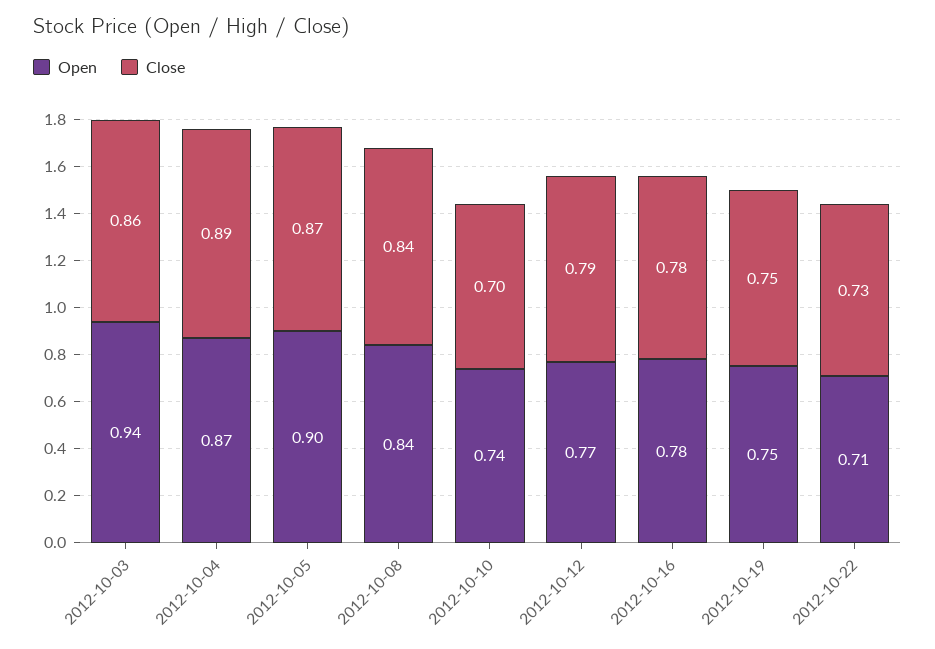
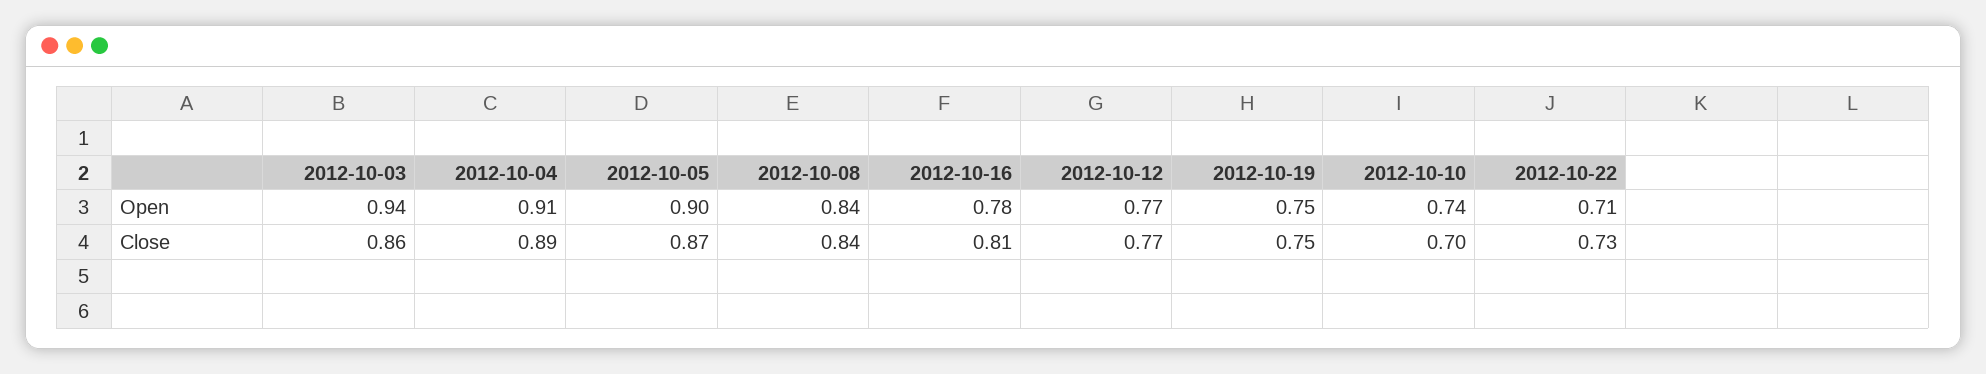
  {
    "Open": {
      "2012-10-03": 0.94,
-     "2012-10-04": 0.87,
+     "2012-10-04": 0.91,
      "2012-10-05": 0.9,
      "2012-10-08": 0.84,
      "2012-10-10": 0.74,
      "2012-10-12": 0.77,
      "2012-10-16": 0.78,
      "2012-10-19": 0.75,
      "2012-10-22": 0.71
    },
    "Close": {
      "2012-10-03": 0.86,
      "2012-10-04": 0.89,
      "2012-10-05": 0.87,
      "2012-10-08": 0.84,
      "2012-10-10": 0.7,
-     "2012-10-12": 0.79,
+     "2012-10-12": 0.77,
-     "2012-10-16": 0.78,
+     "2012-10-16": 0.81,
      "2012-10-19": 0.75,
      "2012-10-22": 0.73
    }
  }

